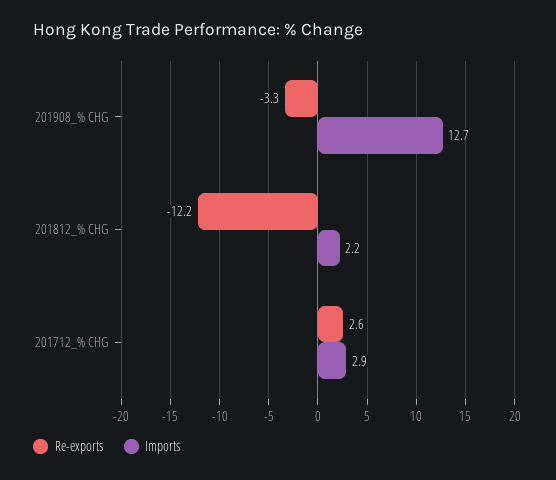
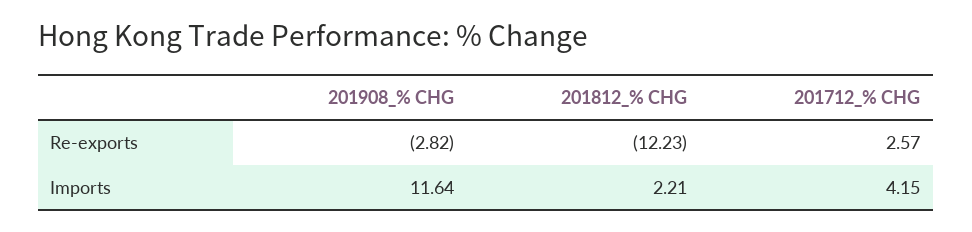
  {
    "Re-exports": {
-     "201908_% CHG": -3.3,
+     "201908_% CHG": -2.82,
      "201812_% CHG": -12.23,
      "201712_% CHG": 2.57
    },
    "Imports": {
-     "201908_% CHG": 12.7,
+     "201908_% CHG": 11.64,
      "201812_% CHG": 2.21,
-     "201712_% CHG": 2.9
+     "201712_% CHG": 4.15
    }
  }

